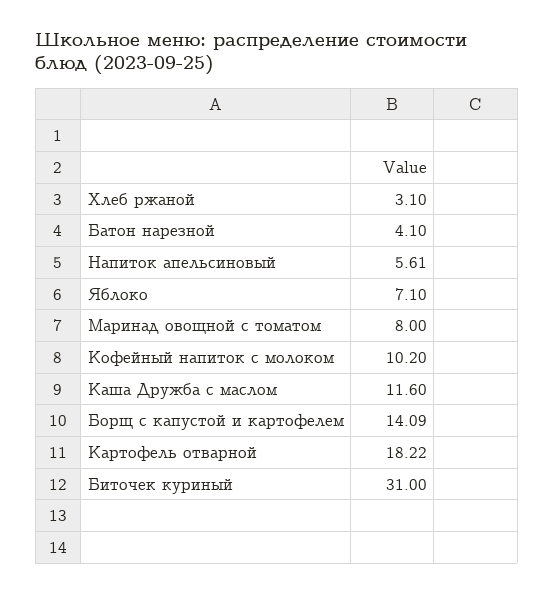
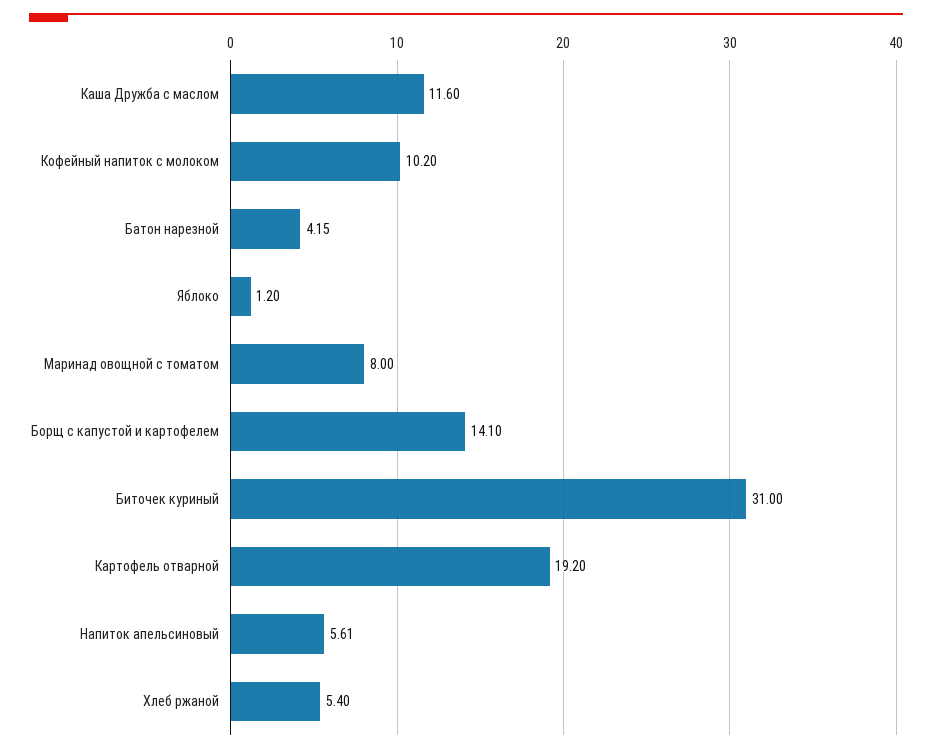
  {
-   "Хлеб ржаной": 3.1,
+   "Хлеб ржаной": 5.4,
-   "Батон нарезной": 4.1,
+   "Батон нарезной": 4.15,
    "Напиток апельсиновый": 5.61,
-   "Яблоко": 7.1,
+   "Яблоко": 1.2,
    "Маринад овощной с томатом": 8,
    "Кофейный напиток с молоком": 10.2,
    "Каша Дружба с маслом": 11.6,
-   "Борщ с капустой и картофелем": 14.09,
+   "Борщ с капустой и картофелем": 14.1,
-   "Картофель отварной": 18.22,
+   "Картофель отварной": 19.2,
    "Биточек куриный": 31
  }

